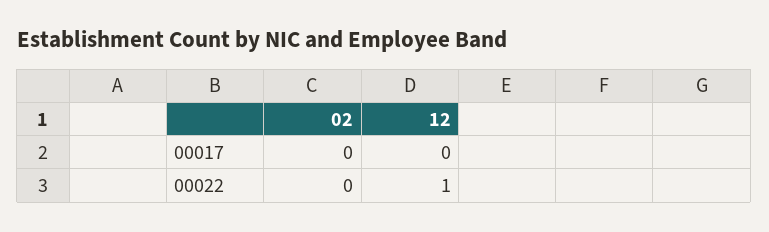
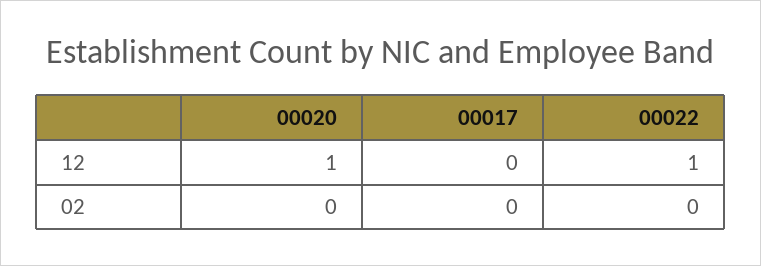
  {
    "02": {
      "00017": 0,
-     "00022": 0
+     "00022": 0,
+     "00020": 0
    },
    "12": {
      "00017": 0,
-     "00022": 1
+     "00022": 1,
+     "00020": 1
    }
  }

